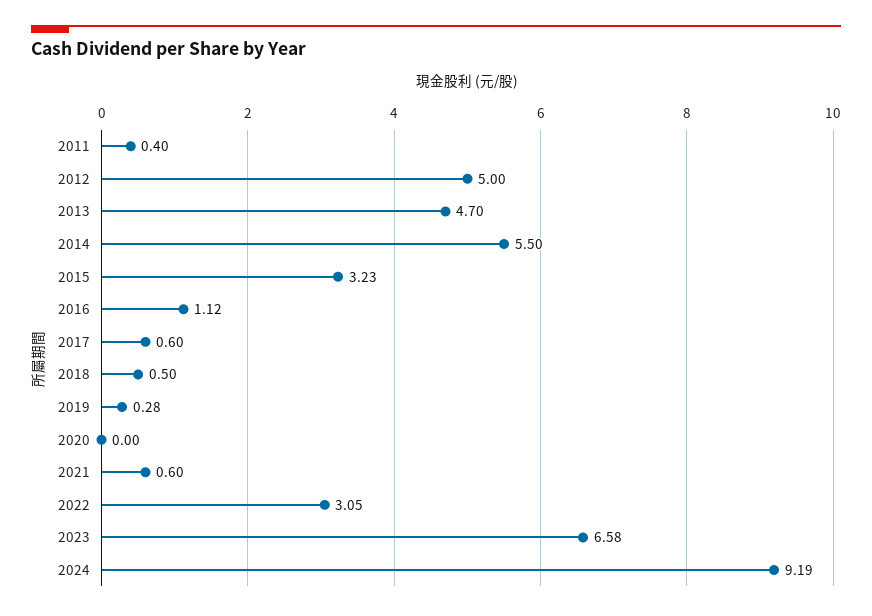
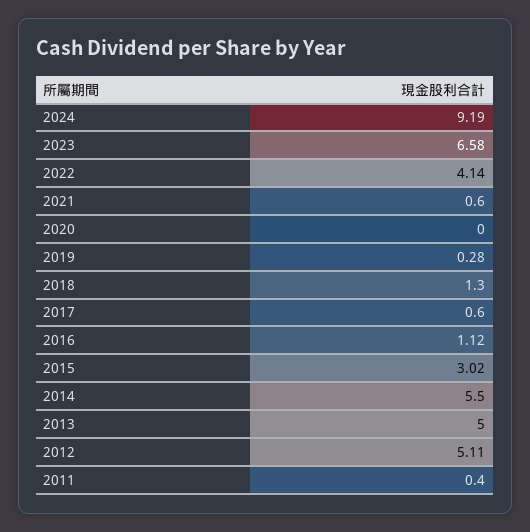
  {
    "2011": 0.4,
-   "2012": 5,
+   "2012": 5.11,
-   "2013": 4.7,
+   "2013": 5,
    "2014": 5.5,
-   "2015": 3.23,
+   "2015": 3.02,
    "2016": 1.12,
    "2017": 0.6,
-   "2018": 0.5,
+   "2018": 1.3,
    "2019": 0.28,
    "2020": 0,
    "2021": 0.6,
-   "2022": 3.05,
+   "2022": 4.14,
    "2023": 6.58,
    "2024": 9.19
  }

